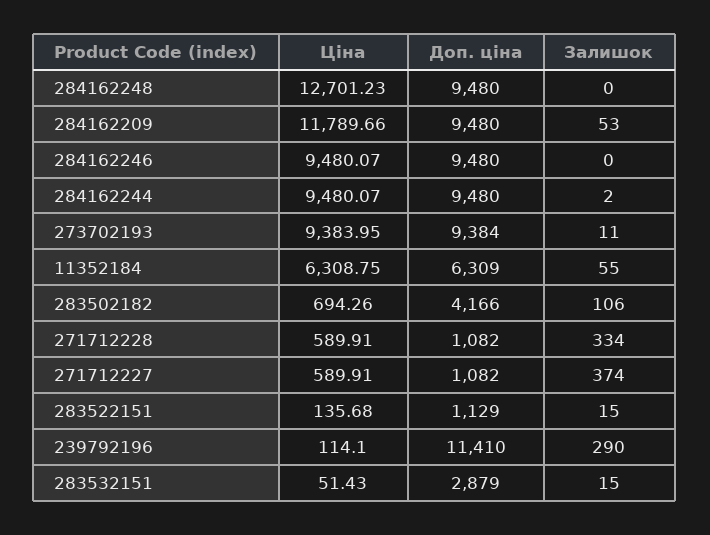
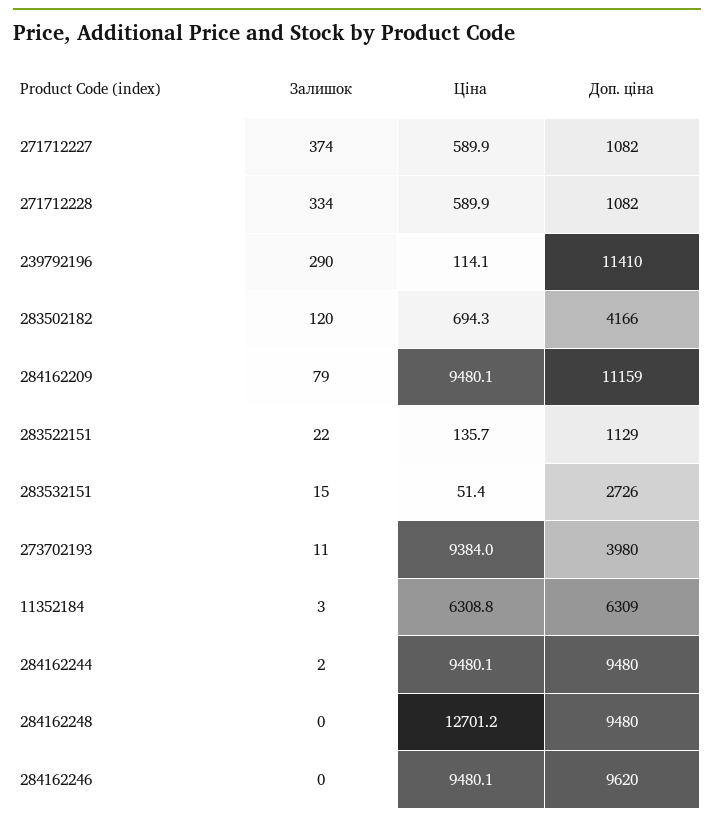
  {
    "Ціна": {
      "284162248": 12701.23,
-     "284162209": 11789.66,
+     "284162209": 9480.1,
      "284162246": 9480.07,
      "284162244": 9480.07,
      "273702193": 9383.95,
      "11352184": 6308.75,
      "283502182": 694.26,
      "271712228": 589.91,
      "271712227": 589.91,
      "283522151": 135.68,
      "239792196": 114.1,
      "283532151": 51.43
    },
    "Доп. ціна": {
      "284162248": 9480,
-     "284162209": 9480,
+     "284162209": 11159,
-     "284162246": 9480,
+     "284162246": 9620,
      "284162244": 9480,
-     "273702193": 9384,
+     "273702193": 3980,
      "11352184": 6309,
      "283502182": 4166,
      "271712228": 1082,
      "271712227": 1082,
      "283522151": 1129,
      "239792196": 11410,
-     "283532151": 2879
+     "283532151": 2726
    },
    "Залишок": {
      "284162248": 0,
-     "284162209": 53,
+     "284162209": 79,
      "284162246": 0,
      "284162244": 2,
      "273702193": 11,
-     "11352184": 55,
+     "11352184": 3,
-     "283502182": 106,
+     "283502182": 120,
      "271712228": 334,
      "271712227": 374,
-     "283522151": 15,
+     "283522151": 22,
      "239792196": 290,
      "283532151": 15
    }
  }

